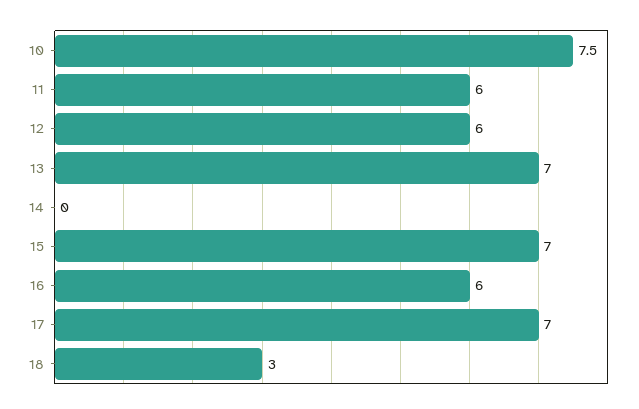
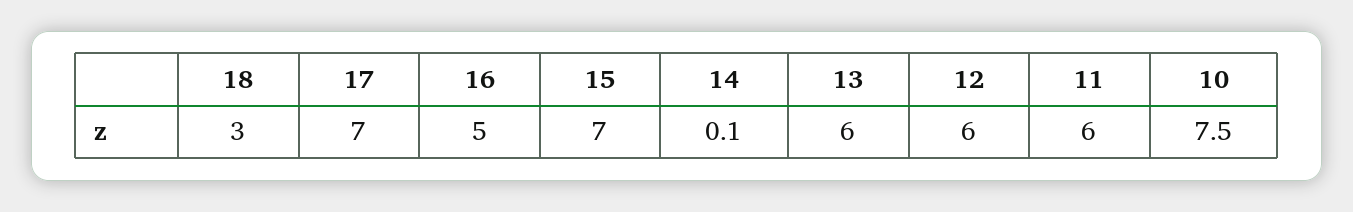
  {
    "10": 7.5,
    "11": 6,
    "12": 6,
-   "13": 7,
+   "13": 6,
-   "14": 0,
+   "14": 0.1,
    "15": 7,
-   "16": 6,
+   "16": 5,
    "17": 7,
    "18": 3
  }

